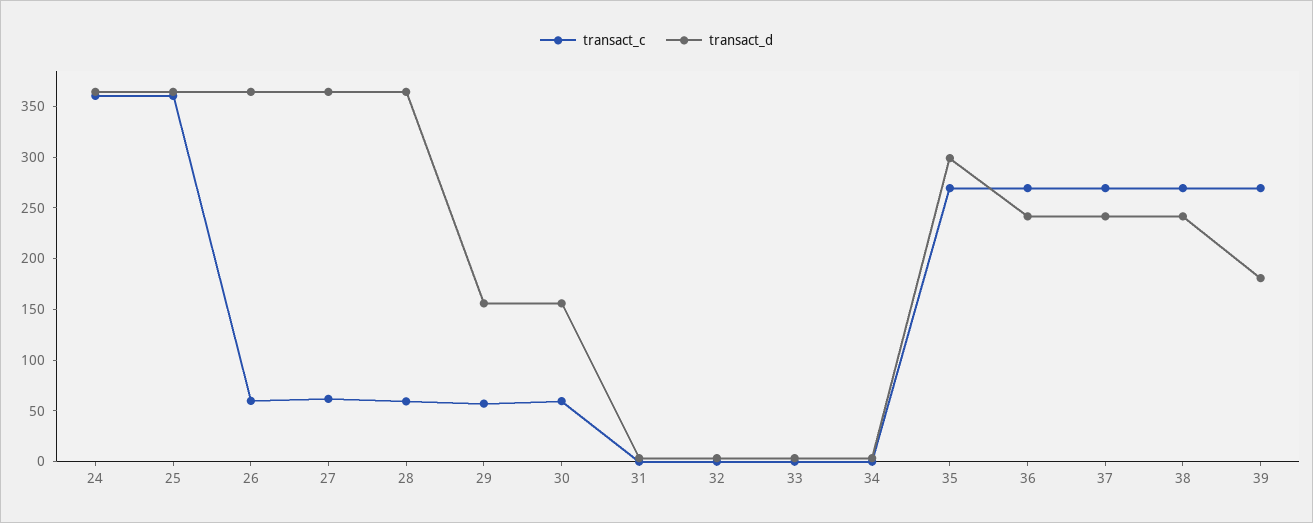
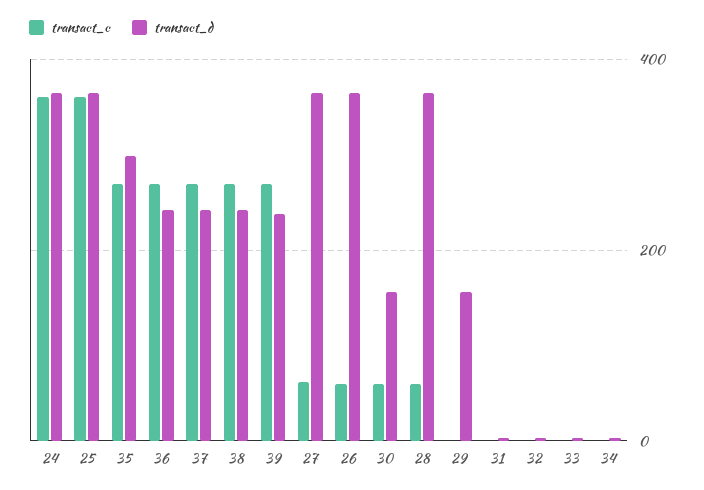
  {
    "transact_c": {
      "24": 360,
      "25": 360,
      "26": 60,
      "27": 60,
      "28": 60,
-     "29": 60,
+     "29": 0,
      "30": 60,
      "31": 0,
      "32": 0,
      "33": 0,
      "34": 0,
      "35": 270,
      "36": 270,
      "37": 270,
      "38": 270,
      "39": 270
    },
    "transact_d": {
      "24": 360,
      "25": 360,
      "26": 360,
      "27": 360,
      "28": 360,
      "29": 160,
      "30": 160,
      "31": 0,
      "32": 0,
      "33": 0,
      "34": 0,
      "35": 300,
      "36": 240,
      "37": 240,
      "38": 240,
-     "39": 180
+     "39": 240
    }
  }

